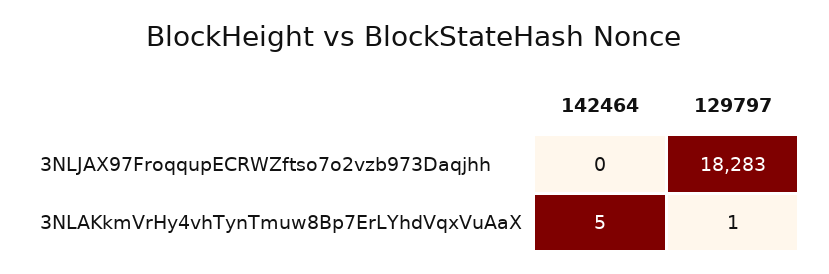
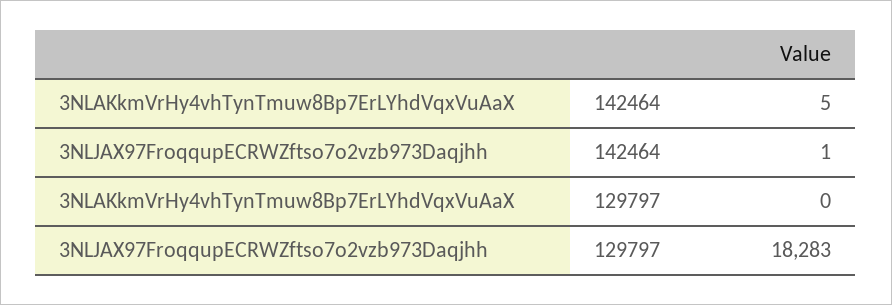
  {
    "142464": {
-     "3NLJAX97FroqqupECRWZftso7o2vzb973Daqjhh": 0,
+     "3NLJAX97FroqqupECRWZftso7o2vzb973Daqjhh": 1,
      "3NLAKkmVrHy4vhTynTmuw8Bp7ErLYhdVqxVuAaX": 5
    },
    "129797": {
      "3NLJAX97FroqqupECRWZftso7o2vzb973Daqjhh": 18283,
-     "3NLAKkmVrHy4vhTynTmuw8Bp7ErLYhdVqxVuAaX": 1
+     "3NLAKkmVrHy4vhTynTmuw8Bp7ErLYhdVqxVuAaX": 0
    }
  }

